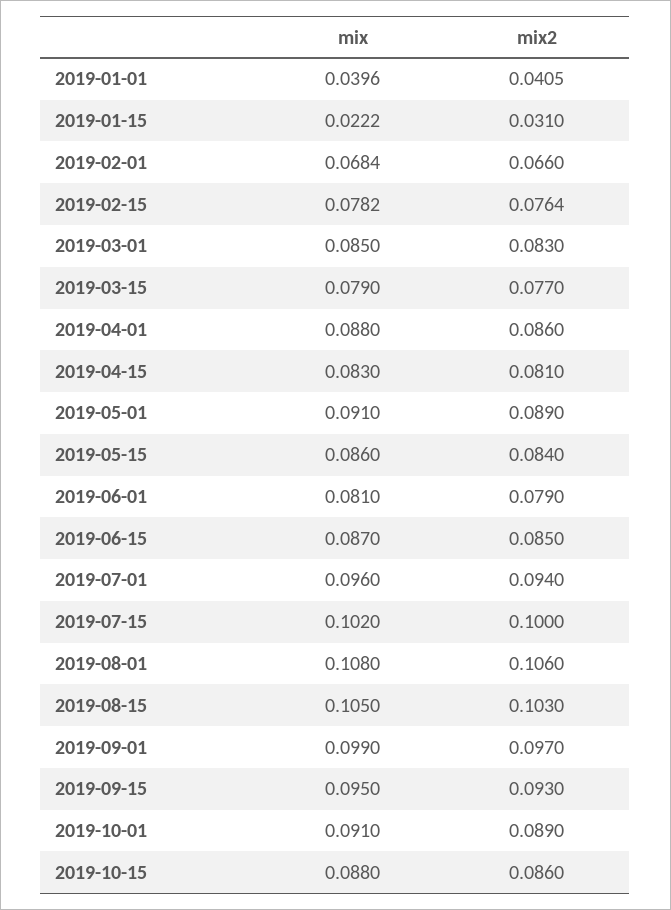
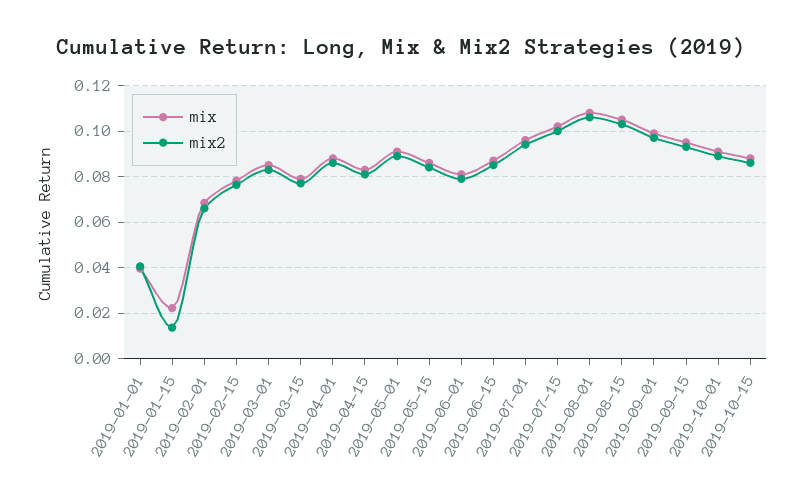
  {
    "mix": {
      "2019-01-01": 0.0396,
      "2019-01-15": 0.0222,
      "2019-02-01": 0.0684,
      "2019-02-15": 0.0782,
      "2019-03-01": 0.085,
      "2019-03-15": 0.079,
      "2019-04-01": 0.088,
      "2019-04-15": 0.083,
      "2019-05-01": 0.091,
      "2019-05-15": 0.086,
      "2019-06-01": 0.081,
      "2019-06-15": 0.087,
      "2019-07-01": 0.096,
      "2019-07-15": 0.102,
      "2019-08-01": 0.108,
      "2019-08-15": 0.105,
      "2019-09-01": 0.099,
      "2019-09-15": 0.095,
      "2019-10-01": 0.091,
      "2019-10-15": 0.088
    },
    "mix2": {
      "2019-01-01": 0.0405,
-     "2019-01-15": 0.031,
+     "2019-01-15": 0.015,
      "2019-02-01": 0.066,
      "2019-02-15": 0.0764,
      "2019-03-01": 0.083,
      "2019-03-15": 0.077,
      "2019-04-01": 0.086,
      "2019-04-15": 0.081,
      "2019-05-01": 0.089,
      "2019-05-15": 0.084,
      "2019-06-01": 0.079,
      "2019-06-15": 0.085,
      "2019-07-01": 0.094,
      "2019-07-15": 0.1,
      "2019-08-01": 0.106,
      "2019-08-15": 0.103,
      "2019-09-01": 0.097,
      "2019-09-15": 0.093,
      "2019-10-01": 0.089,
      "2019-10-15": 0.086
    }
  }

